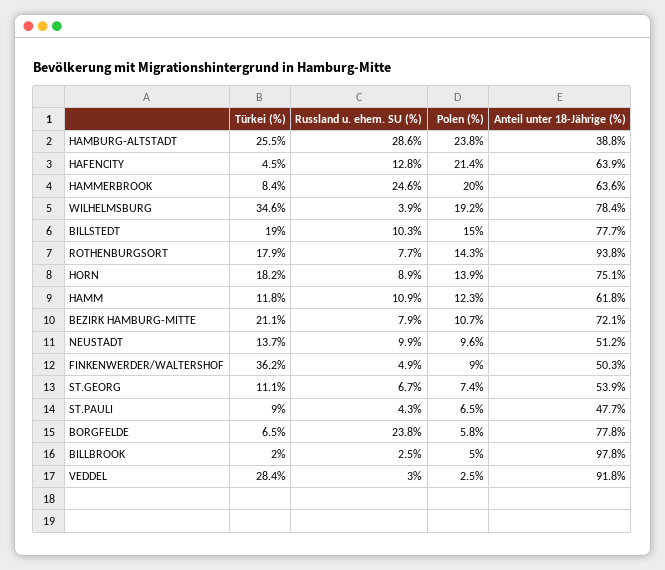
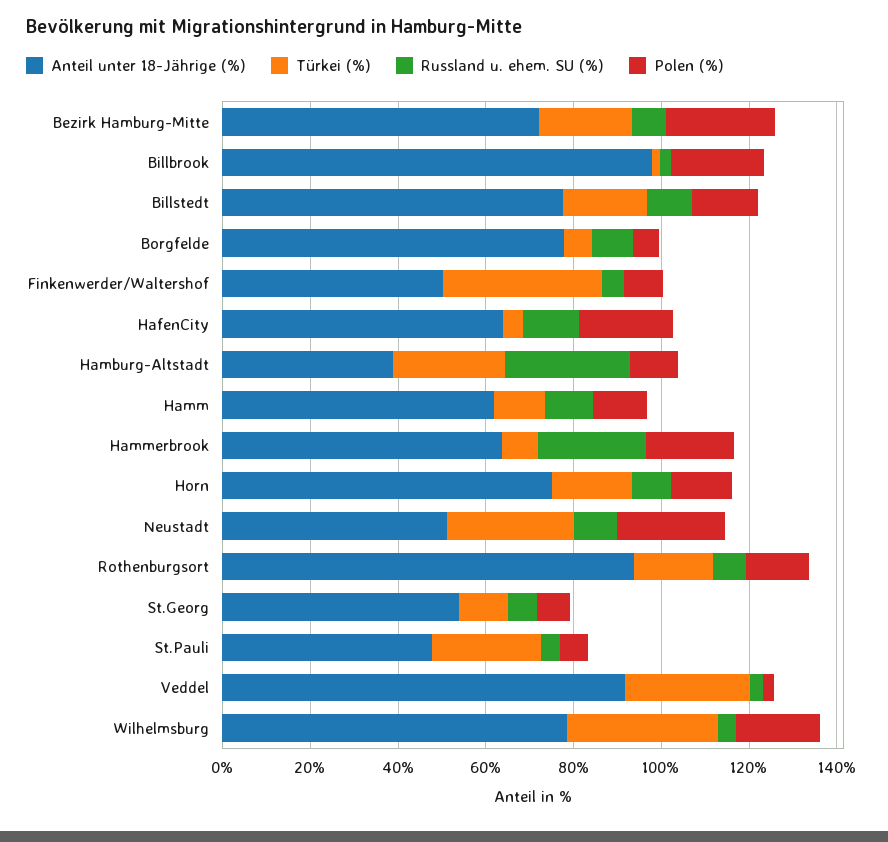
  {
    "Türkei (%)": {
      "HAMBURG-ALTSTADT": 25.5,
      "HAFENCITY": 4.5,
      "HAMMERBROOK": 8.4,
      "WILHELMSBURG": 34.6,
      "BILLSTEDT": 19,
      "ROTHENBURGSORT": 17.9,
      "HORN": 18.2,
      "HAMM": 11.8,
      "BEZIRK HAMBURG-MITTE": 21.1,
-     "NEUSTADT": 13.7,
+     "NEUSTADT": 30,
      "FINKENWERDER/WALTERSHOF": 36.2,
      "ST.GEORG": 11.1,
-     "ST.PAULI": 9,
+     "ST.PAULI": 25,
      "BORGFELDE": 6.5,
      "BILLBROOK": 2,
      "VEDDEL": 28.4
    },
    "Russland u. ehem. SU (%)": {
      "HAMBURG-ALTSTADT": 28.6,
      "HAFENCITY": 12.8,
      "HAMMERBROOK": 24.6,
      "WILHELMSBURG": 3.9,
      "BILLSTEDT": 10.3,
      "ROTHENBURGSORT": 7.7,
      "HORN": 8.9,
      "HAMM": 10.9,
      "BEZIRK HAMBURG-MITTE": 7.9,
      "NEUSTADT": 9.9,
      "FINKENWERDER/WALTERSHOF": 4.9,
      "ST.GEORG": 6.7,
      "ST.PAULI": 4.3,
-     "BORGFELDE": 23.8,
+     "BORGFELDE": 10,
      "BILLBROOK": 2.5,
      "VEDDEL": 3
    },
    "Polen (%)": {
-     "HAMBURG-ALTSTADT": 23.8,
+     "HAMBURG-ALTSTADT": 10,
      "HAFENCITY": 21.4,
      "HAMMERBROOK": 20,
      "WILHELMSBURG": 19.2,
      "BILLSTEDT": 15,
      "ROTHENBURGSORT": 14.3,
      "HORN": 13.9,
      "HAMM": 12.3,
-     "BEZIRK HAMBURG-MITTE": 10.7,
+     "BEZIRK HAMBURG-MITTE": 25,
-     "NEUSTADT": 9.6,
+     "NEUSTADT": 25,
      "FINKENWERDER/WALTERSHOF": 9,
      "ST.GEORG": 7.4,
      "ST.PAULI": 6.5,
      "BORGFELDE": 5.8,
-     "BILLBROOK": 5,
+     "BILLBROOK": 20,
      "VEDDEL": 2.5
    },
    "Anteil unter 18-Jährige (%)": {
      "HAMBURG-ALTSTADT": 38.8,
      "HAFENCITY": 63.9,
      "HAMMERBROOK": 63.6,
      "WILHELMSBURG": 78.4,
      "BILLSTEDT": 77.7,
      "ROTHENBURGSORT": 93.8,
      "HORN": 75.1,
      "HAMM": 61.8,
      "BEZIRK HAMBURG-MITTE": 72.1,
      "NEUSTADT": 51.2,
      "FINKENWERDER/WALTERSHOF": 50.3,
      "ST.GEORG": 53.9,
      "ST.PAULI": 47.7,
      "BORGFELDE": 77.8,
      "BILLBROOK": 97.8,
      "VEDDEL": 91.8
    }
  }

